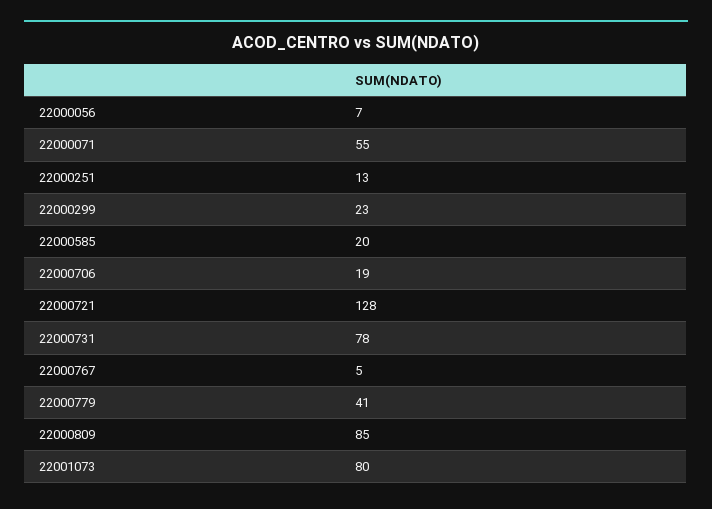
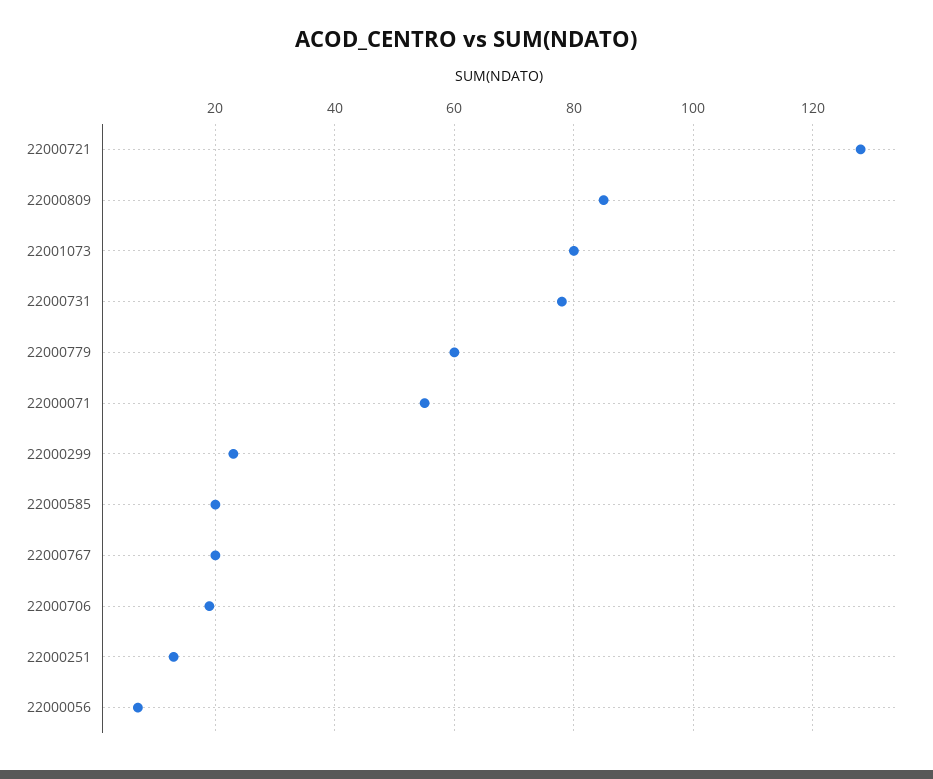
  {
    "22000056": 7,
    "22000071": 55,
    "22000251": 13,
    "22000299": 23,
    "22000585": 20,
    "22000706": 19,
    "22000721": 128,
    "22000731": 78,
-   "22000767": 5,
+   "22000767": 20,
-   "22000779": 41,
+   "22000779": 60,
    "22000809": 85,
    "22001073": 80
  }

